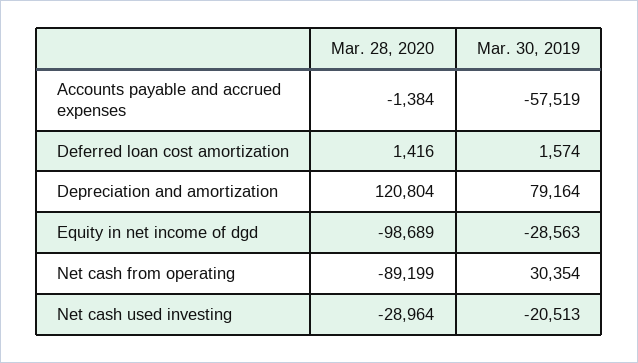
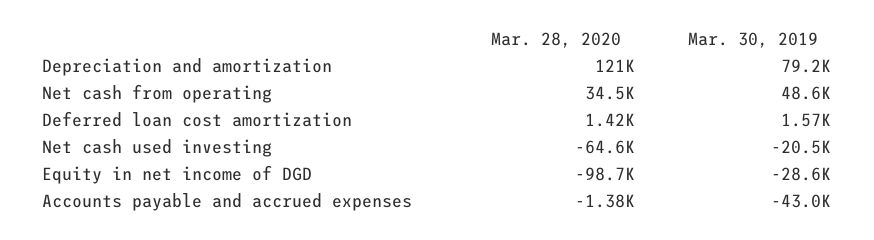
  {
    "Mar. 28, 2020": {
      "Accounts payable and accrued expenses": -1384,
      "Deferred loan cost amortization": 1416,
      "Depreciation and amortization": 120804,
      "Equity in net income of dgd": -98689,
-     "Net cash from operating": -89199,
+     "Net cash from operating": 34500,
-     "Net cash used investing": -28964
+     "Net cash used investing": -64600
    },
    "Mar. 30, 2019": {
-     "Accounts payable and accrued expenses": -57519,
+     "Accounts payable and accrued expenses": -43000,
      "Deferred loan cost amortization": 1574,
      "Depreciation and amortization": 79164,
      "Equity in net income of dgd": -28563,
-     "Net cash from operating": 30354,
+     "Net cash from operating": 48600,
      "Net cash used investing": -20513
    }
  }

